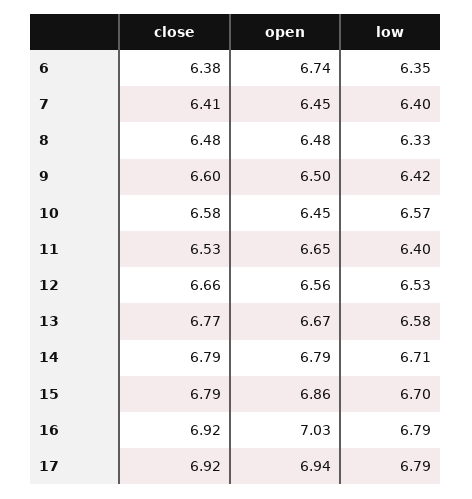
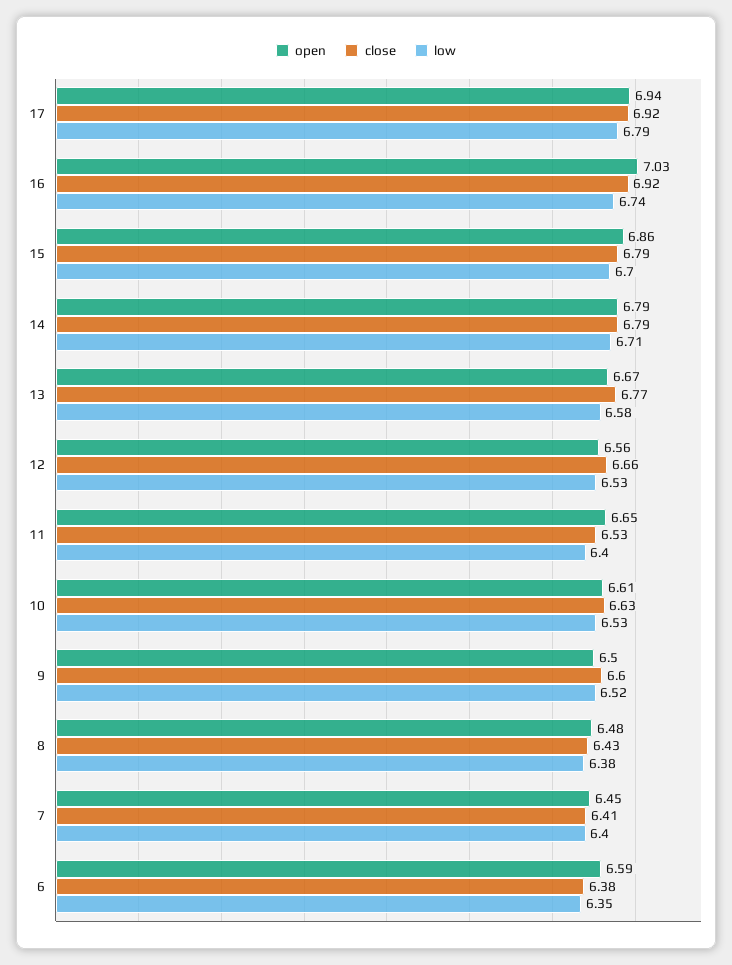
  {
    "close": {
      "6": 6.38,
      "7": 6.41,
-     "8": 6.48,
+     "8": 6.43,
      "9": 6.6,
-     "10": 6.58,
+     "10": 6.63,
      "11": 6.53,
      "12": 6.66,
      "13": 6.77,
      "14": 6.79,
      "15": 6.79,
      "16": 6.92,
      "17": 6.92
    },
    "open": {
-     "6": 6.74,
+     "6": 6.59,
      "7": 6.45,
      "8": 6.48,
      "9": 6.5,
-     "10": 6.45,
+     "10": 6.61,
      "11": 6.65,
      "12": 6.56,
      "13": 6.67,
      "14": 6.79,
      "15": 6.86,
      "16": 7.03,
      "17": 6.94
    },
    "low": {
      "6": 6.35,
      "7": 6.4,
-     "8": 6.33,
+     "8": 6.38,
-     "9": 6.42,
+     "9": 6.52,
-     "10": 6.57,
+     "10": 6.53,
      "11": 6.4,
      "12": 6.53,
      "13": 6.58,
      "14": 6.71,
      "15": 6.7,
-     "16": 6.79,
+     "16": 6.74,
      "17": 6.79
    }
  }

